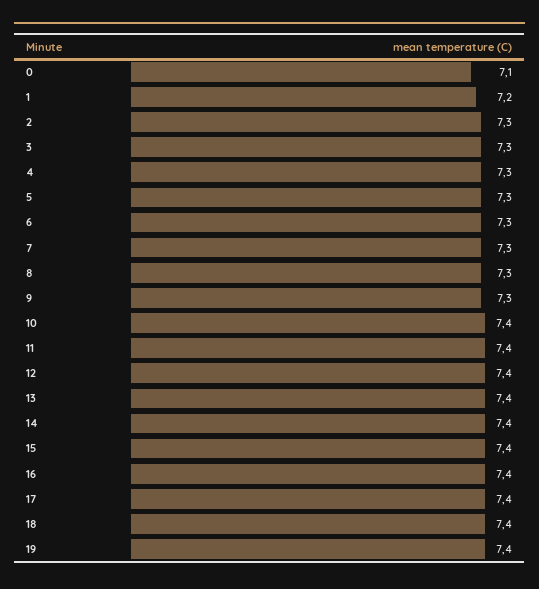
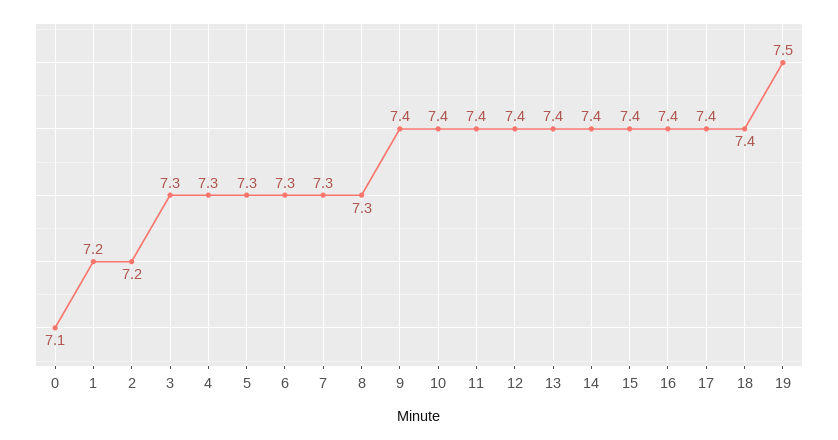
  {
    "0": 7.1,
    "1": 7.2,
-   "2": 7.3,
+   "2": 7.2,
    "3": 7.3,
    "4": 7.3,
    "5": 7.3,
    "6": 7.3,
    "7": 7.3,
    "8": 7.3,
-   "9": 7.3,
+   "9": 7.4,
    "10": 7.4,
    "11": 7.4,
    "12": 7.4,
    "13": 7.4,
    "14": 7.4,
    "15": 7.4,
    "16": 7.4,
    "17": 7.4,
    "18": 7.4,
-   "19": 7.4
+   "19": 7.5
  }

